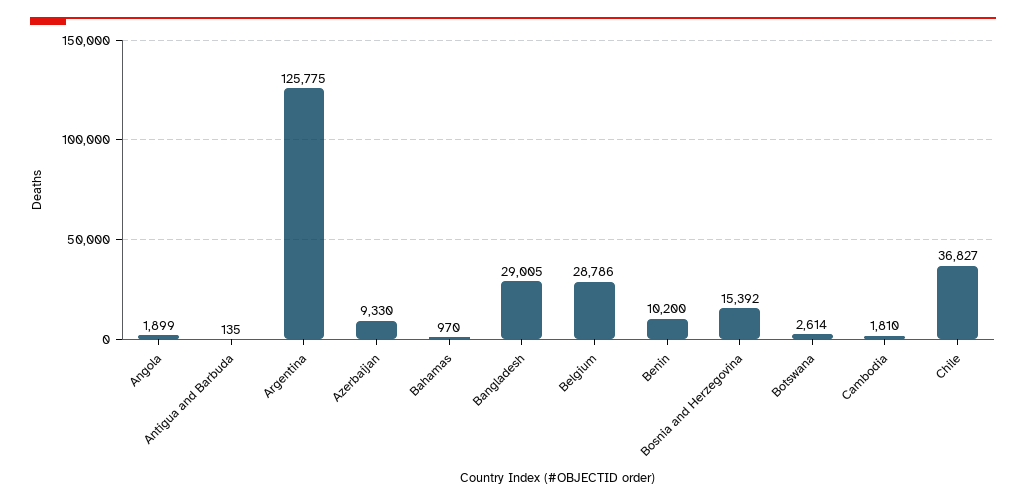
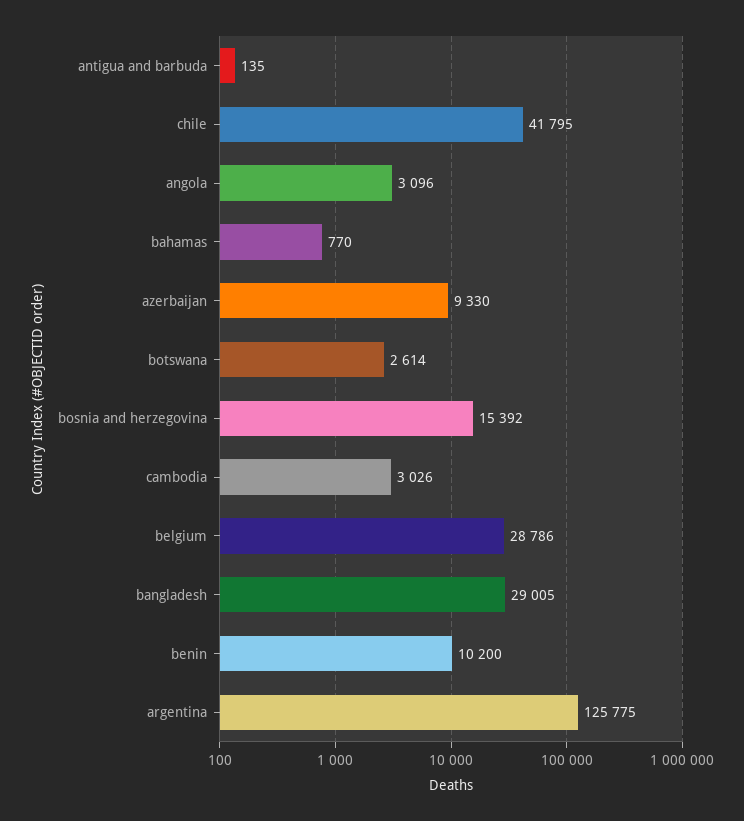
  {
-   "Angola": 1899,
+   "Angola": 3096,
    "Antigua and Barbuda": 135,
    "Argentina": 125775,
    "Azerbaijan": 9330,
-   "Bahamas": 970,
+   "Bahamas": 770,
    "Bangladesh": 29005,
    "Belgium": 28786,
    "Benin": 10200,
    "Bosnia and Herzegovina": 15392,
    "Botswana": 2614,
-   "Cambodia": 1810,
+   "Cambodia": 3026,
-   "Chile": 36827
+   "Chile": 41795
  }

